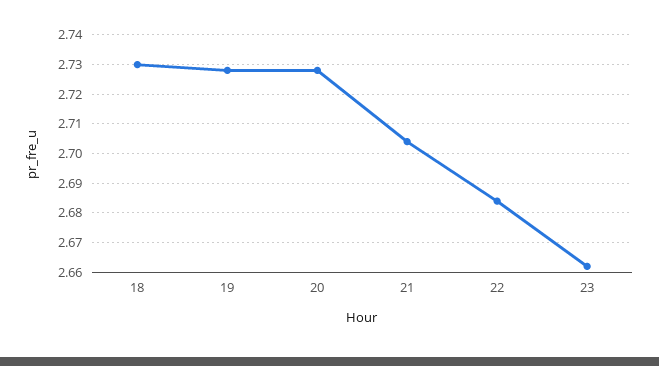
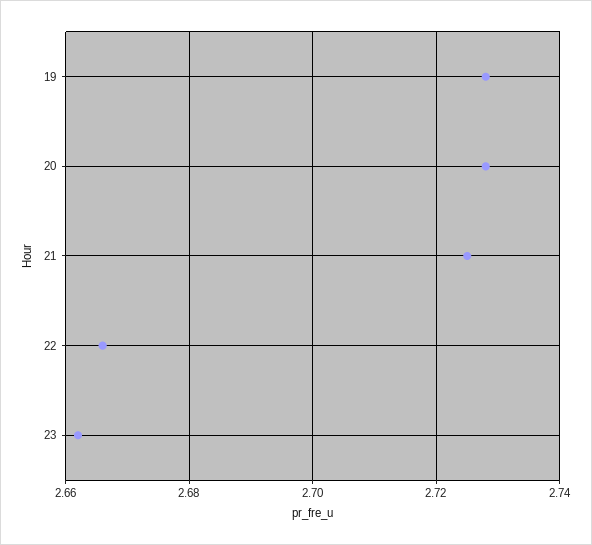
  {
-   "18": 2.73,
    "19": 2.73,
    "20": 2.73,
-   "21": 2.705,
+   "21": 2.725,
-   "22": 2.685,
+   "22": 2.665,
    "23": 2.66
  }

